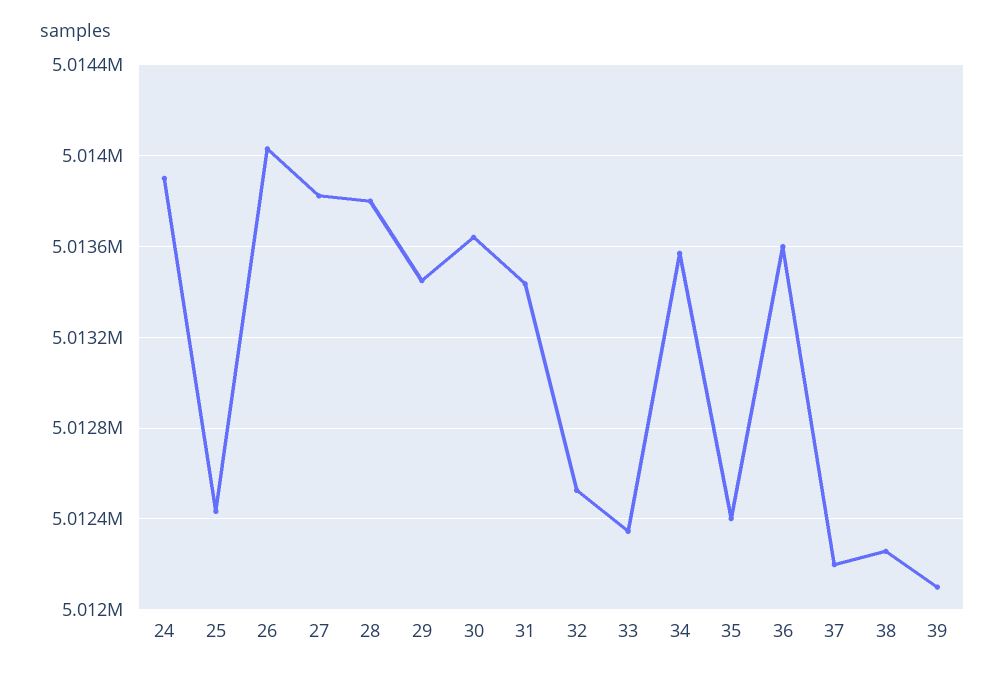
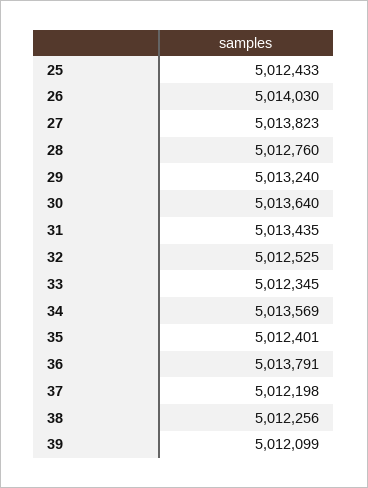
  {
-   "24": 5013900,
    "25": 5012433,
    "26": 5014030,
    "27": 5013823,
-   "28": 5013800,
+   "28": 5012760,
-   "29": 5013450,
+   "29": 5013240,
    "30": 5013640,
    "31": 5013435,
    "32": 5012525,
    "33": 5012345,
    "34": 5013569,
    "35": 5012401,
-   "36": 5013600,
+   "36": 5013791,
    "37": 5012198,
    "38": 5012256,
    "39": 5012099
  }

